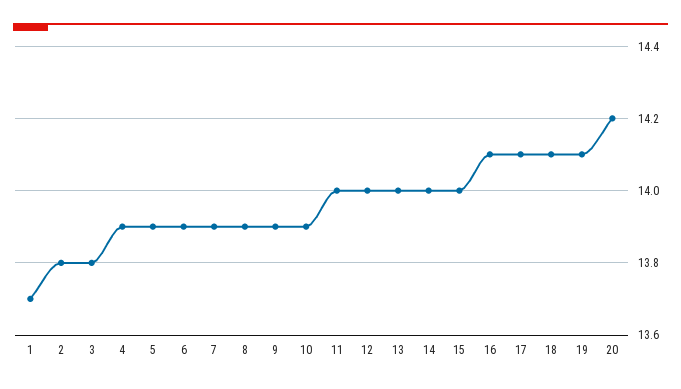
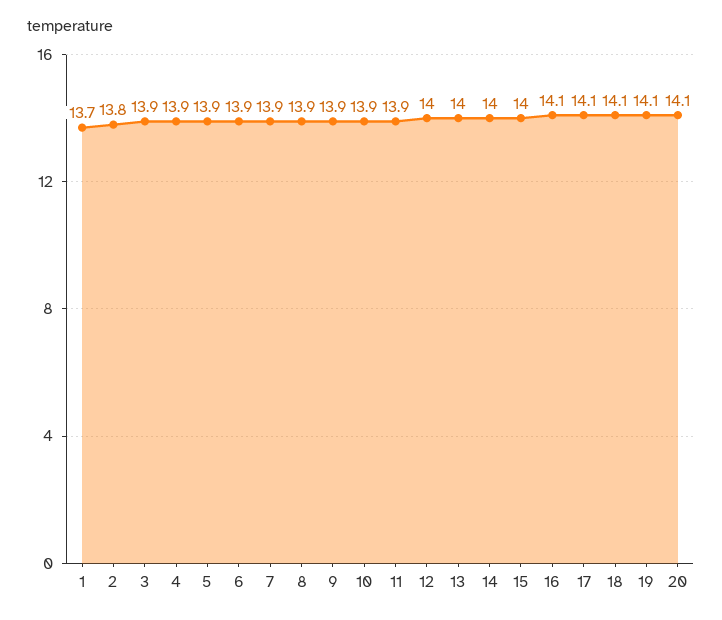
  {
    "1": 13.7,
    "2": 13.8,
-   "3": 13.8,
+   "3": 13.9,
    "4": 13.9,
    "5": 13.9,
    "6": 13.9,
    "7": 13.9,
    "8": 13.9,
    "9": 13.9,
    "10": 13.9,
-   "11": 14,
+   "11": 13.9,
    "12": 14,
    "13": 14,
    "14": 14,
    "15": 14,
    "16": 14.1,
    "17": 14.1,
    "18": 14.1,
    "19": 14.1,
-   "20": 14.2
+   "20": 14.1
  }

